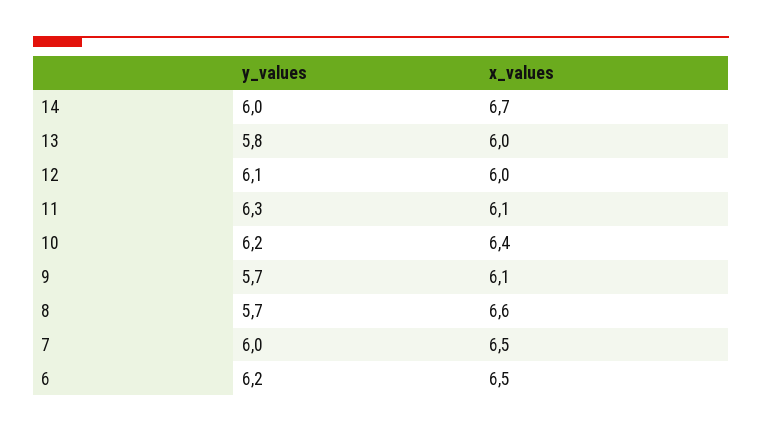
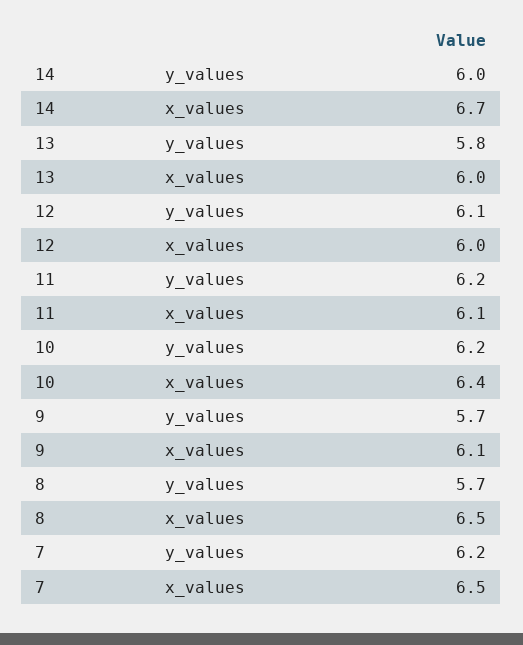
  {
    "y_values": {
      "14": 6,
      "13": 5.8,
      "12": 6.1,
-     "11": 6.3,
+     "11": 6.2,
      "10": 6.2,
      "9": 5.7,
      "8": 5.7,
-     "7": 6,
+     "7": 6.2
-     "6": 6.2
    },
    "x_values": {
      "14": 6.7,
      "13": 6,
      "12": 6,
      "11": 6.1,
      "10": 6.4,
      "9": 6.1,
-     "8": 6.6,
+     "8": 6.5,
-     "7": 6.5,
+     "7": 6.5
-     "6": 6.5
    }
  }

